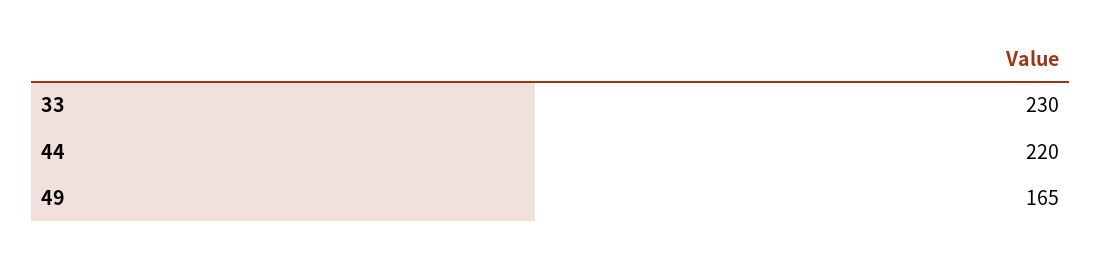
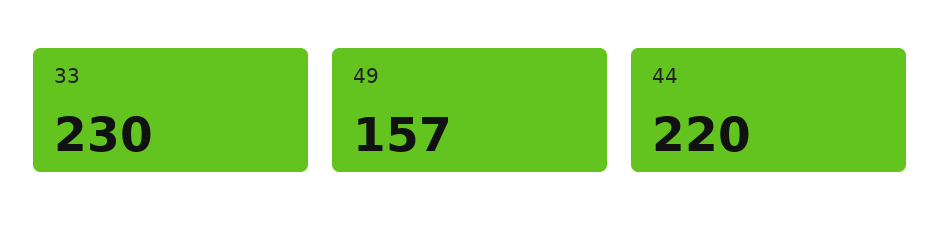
  {
    "33": 230,
    "44": 220,
-   "49": 165
+   "49": 157
  }

